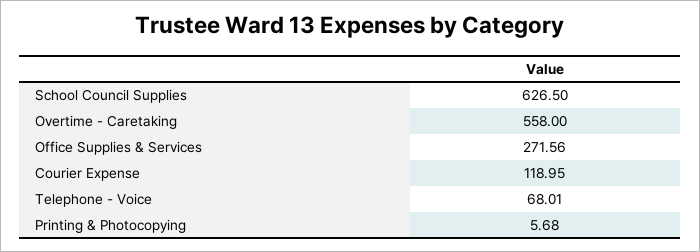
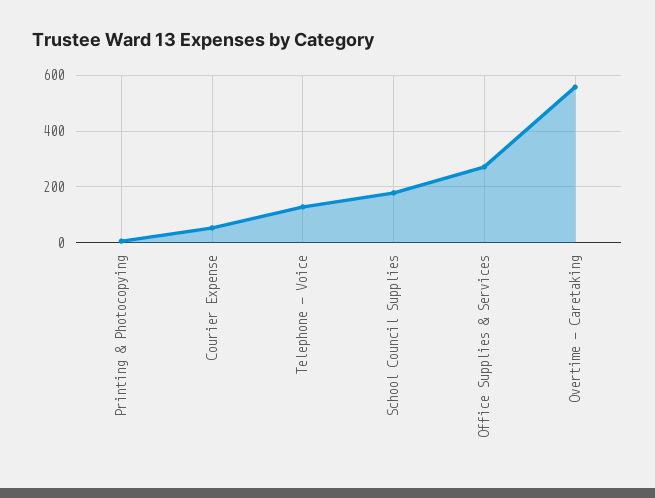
  {
-   "School Council Supplies": 626.5,
+   "School Council Supplies": 175,
    "Overtime - Caretaking": 558,
    "Office Supplies & Services": 271.56,
-   "Courier Expense": 118.95,
+   "Courier Expense": 50,
-   "Telephone - Voice": 68.01,
+   "Telephone - Voice": 125,
    "Printing & Photocopying": 5.68
  }

